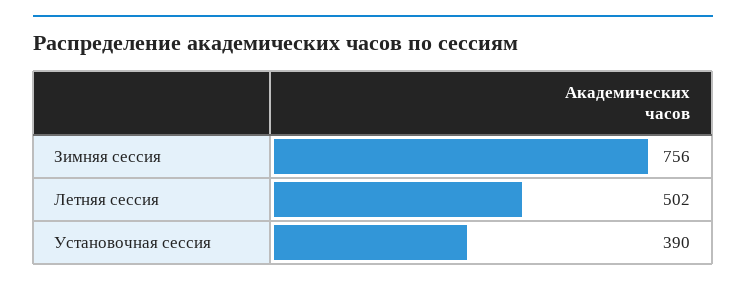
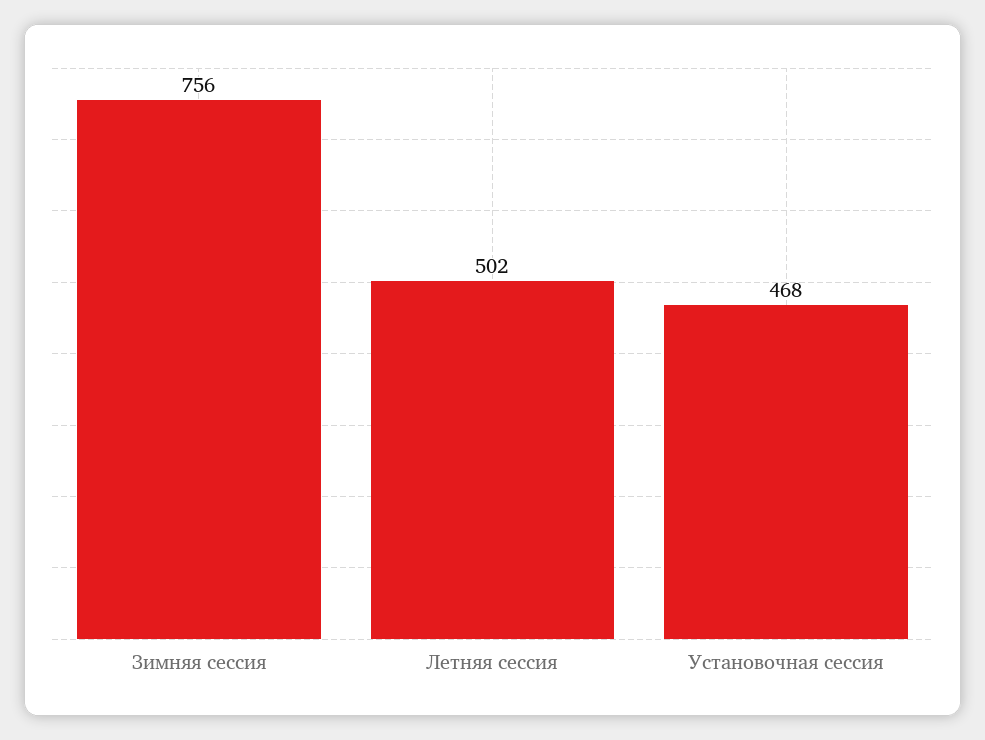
  {
    "Зимняя сессия": 756,
    "Летняя сессия": 502,
-   "Установочная сессия": 390
+   "Установочная сессия": 468
  }

